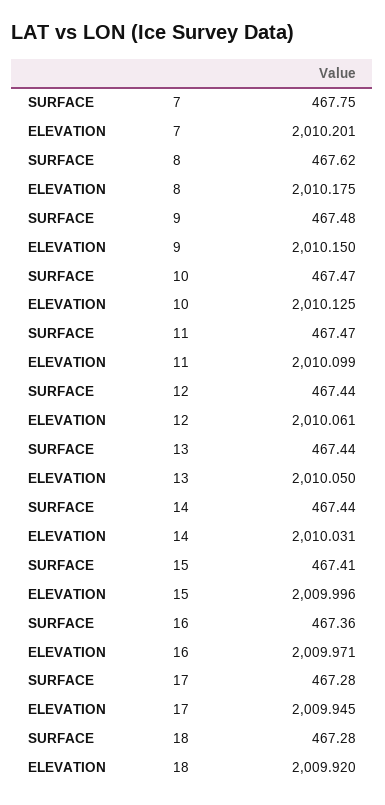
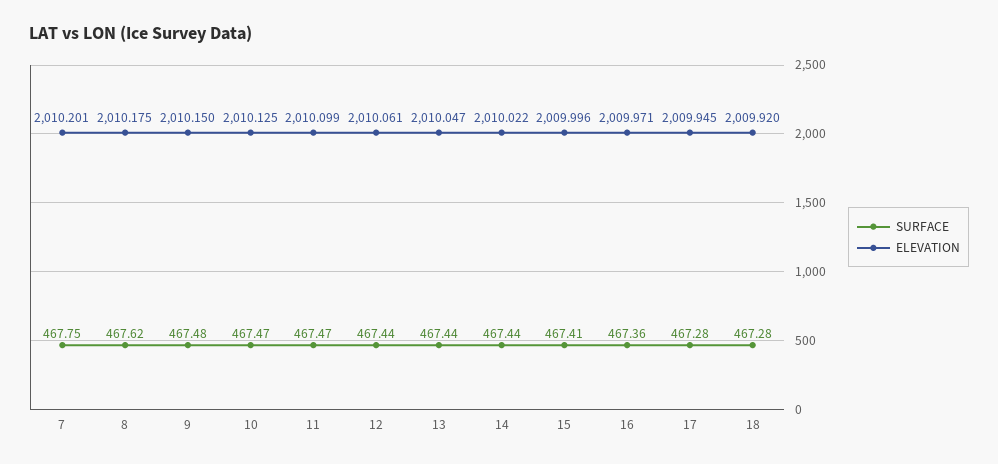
  {
    "SURFACE": {
      "7": 467.75,
      "8": 467.62,
      "9": 467.48,
      "10": 467.47,
      "11": 467.47,
      "12": 467.44,
      "13": 467.44,
      "14": 467.44,
      "15": 467.41,
      "16": 467.36,
      "17": 467.28,
      "18": 467.28
    },
    "ELEVATION": {
      "7": 2010.201,
      "8": 2010.175,
      "9": 2010.15,
      "10": 2010.125,
      "11": 2010.099,
      "12": 2010.061,
-     "13": 2010.05,
+     "13": 2010.047,
-     "14": 2010.031,
+     "14": 2010.022,
      "15": 2009.996,
      "16": 2009.971,
      "17": 2009.945,
      "18": 2009.92
    }
  }

